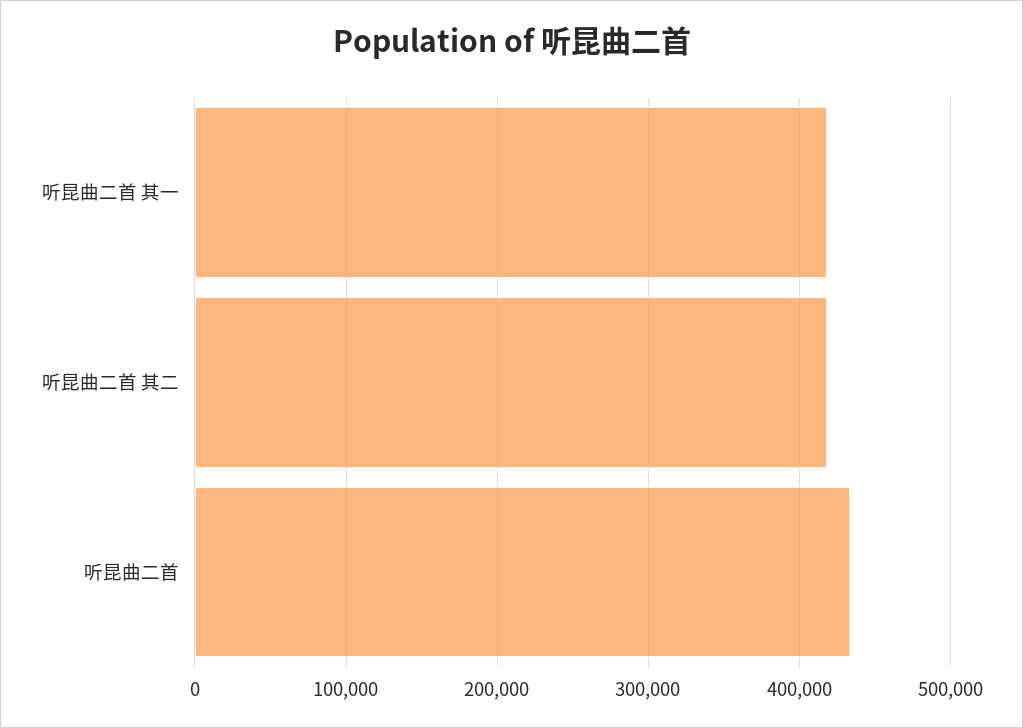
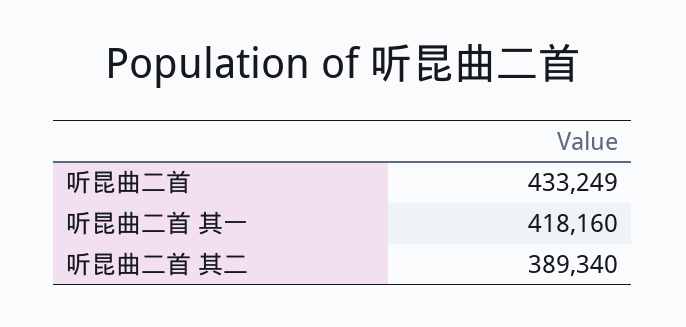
  {
    "听昆曲二首 其一": 418160,
-   "听昆曲二首 其二": 420000,
+   "听昆曲二首 其二": 389340,
    "听昆曲二首": 433249
  }

